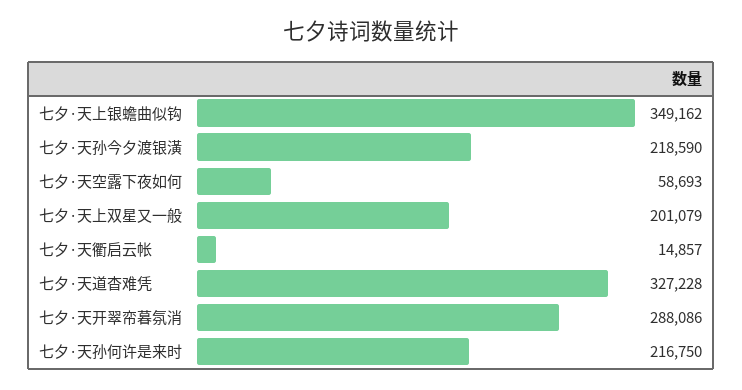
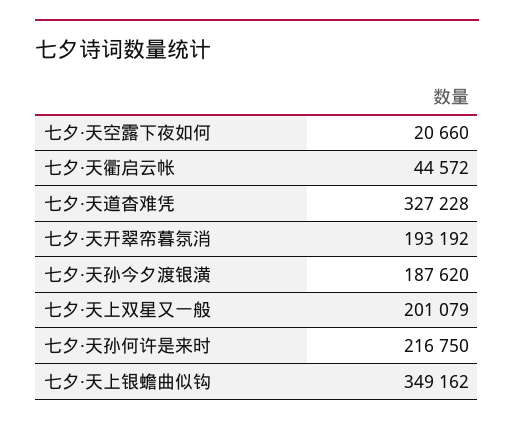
  {
    "七夕·天上银蟾曲似钩": 349162,
-   "七夕·天孙今夕渡银潢": 218590,
+   "七夕·天孙今夕渡银潢": 187620,
-   "七夕·天空露下夜如何": 58693,
+   "七夕·天空露下夜如何": 20660,
    "七夕·天上双星又一般": 201079,
-   "七夕·天衢启云帐": 14857,
+   "七夕·天衢启云帐": 44572,
    "七夕·天道杳难凭": 327228,
-   "七夕·天开翠帟暮氛消": 288086,
+   "七夕·天开翠帟暮氛消": 193192,
    "七夕·天孙何许是来时": 216750
  }

